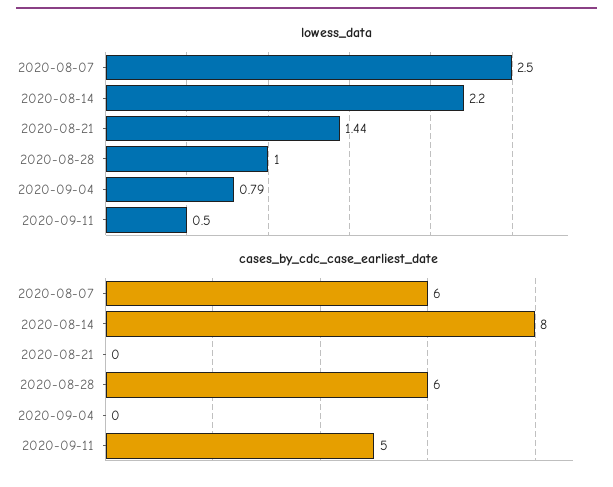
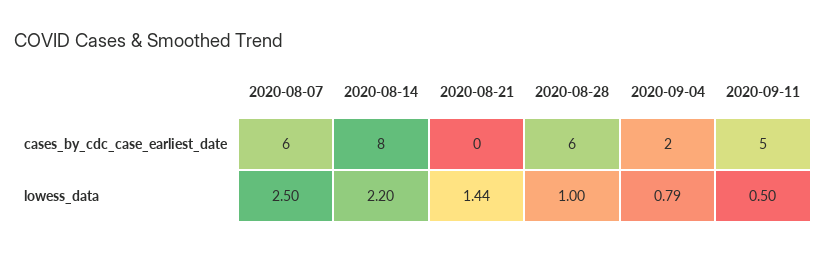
  {
    "lowess_data": {
      "2020-08-07": 2.5,
      "2020-08-14": 2.2,
      "2020-08-21": 1.44,
      "2020-08-28": 1,
      "2020-09-04": 0.79,
      "2020-09-11": 0.5
    },
    "cases_by_cdc_case_earliest_date": {
      "2020-08-07": 6,
      "2020-08-14": 8,
      "2020-08-21": 0,
      "2020-08-28": 6,
-     "2020-09-04": 0,
+     "2020-09-04": 2,
      "2020-09-11": 5
    }
  }

